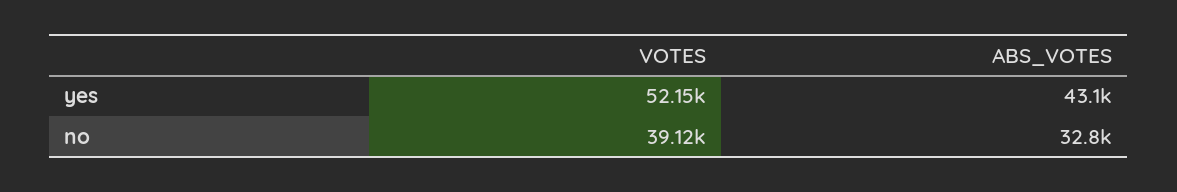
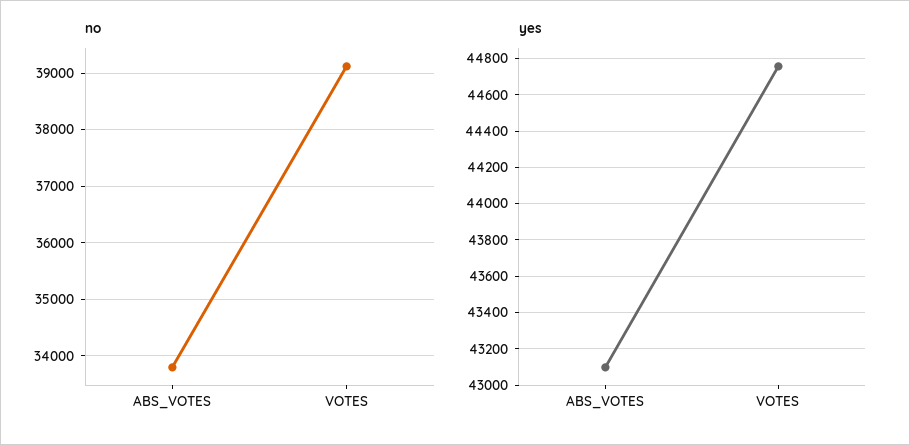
  {
    "yes": {
-     "VOTES": 52150,
+     "VOTES": 44750,
      "ABS_VOTES": 43100
    },
    "no": {
      "VOTES": 39120,
-     "ABS_VOTES": 32800
+     "ABS_VOTES": 33800
    }
  }

